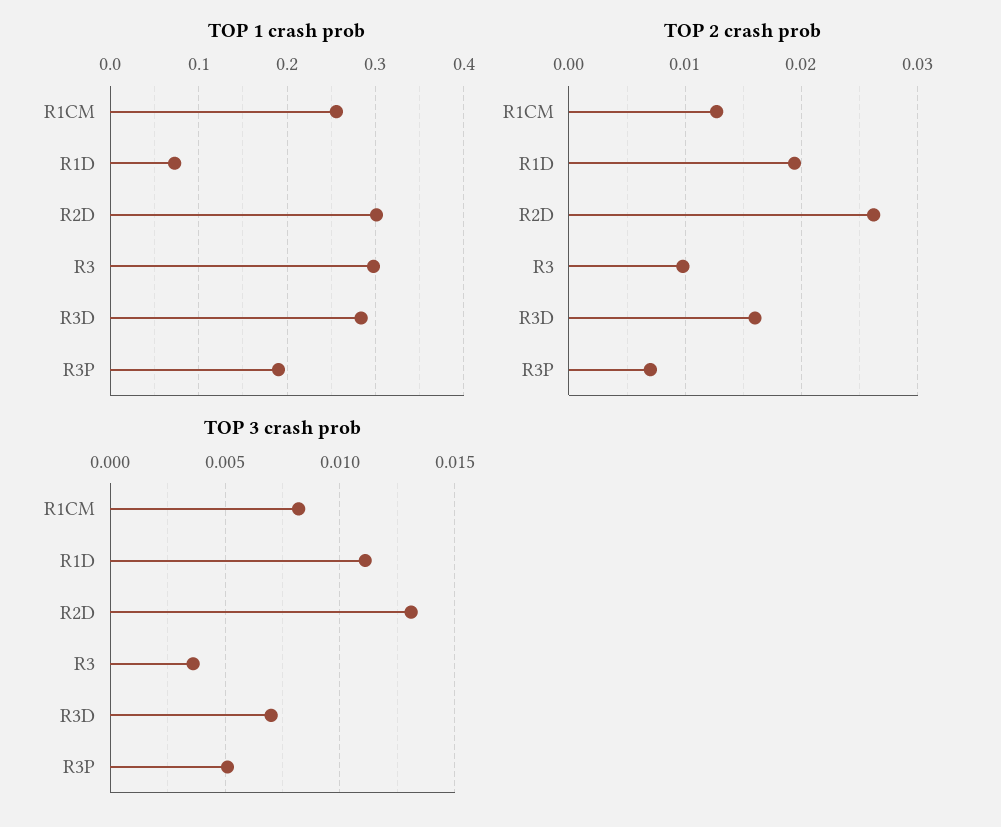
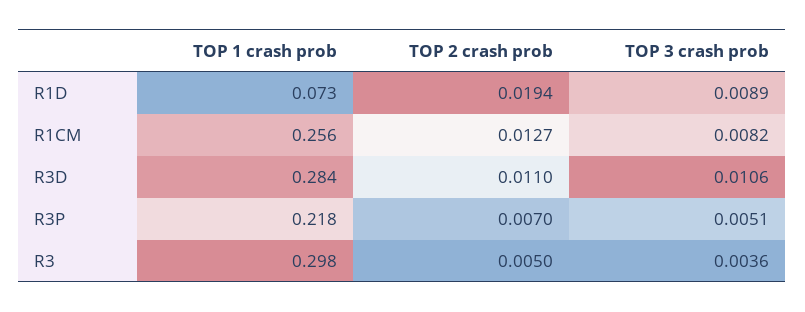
  {
    "TOP 1 crash prob": {
      "R1CM": 0.256,
      "R1D": 0.073,
-     "R2D": 0.3,
      "R3": 0.298,
      "R3D": 0.284,
-     "R3P": 0.19
+     "R3P": 0.218
    },
    "TOP 2 crash prob": {
      "R1CM": 0.0127,
      "R1D": 0.0194,
-     "R2D": 0.026,
-     "R3": 0.01,
+     "R3": 0.005,
-     "R3D": 0.016,
+     "R3D": 0.011,
      "R3P": 0.007
    },
    "TOP 3 crash prob": {
      "R1CM": 0.0082,
-     "R1D": 0.011,
+     "R1D": 0.0089,
-     "R2D": 0.013,
      "R3": 0.0036,
-     "R3D": 0.007,
+     "R3D": 0.0106,
      "R3P": 0.0051
    }
  }

